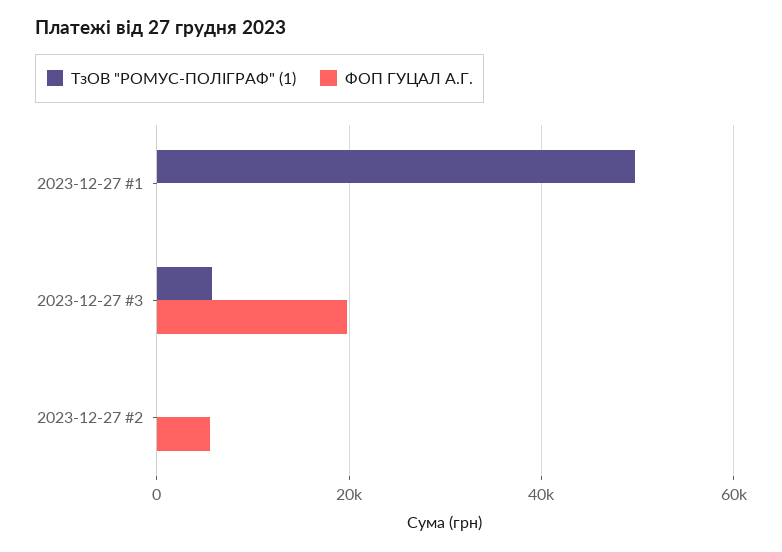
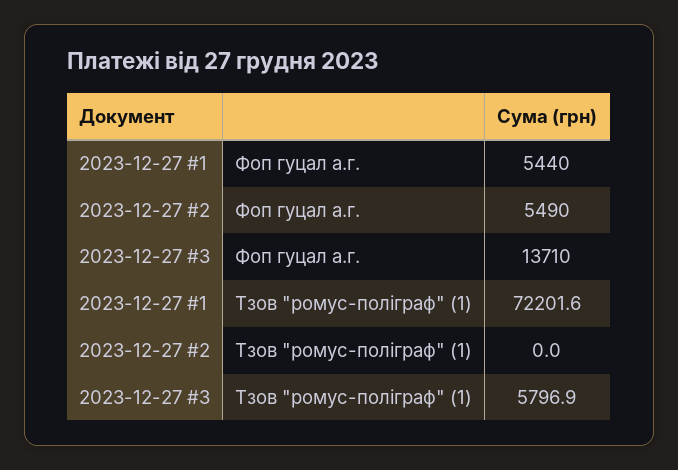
  {
    "ТзОВ \"РОМУС-ПОЛIГРАФ\" (1)": {
-     "2023-12-27 #1": 50000,
+     "2023-12-27 #1": 72201.6,
      "2023-12-27 #3": 5796.9,
      "2023-12-27 #2": 0
    },
    "ФОП ГУЦАЛ А.Г.": {
-     "2023-12-27 #1": 0,
+     "2023-12-27 #1": 5440,
-     "2023-12-27 #3": 20000,
+     "2023-12-27 #3": 13710,
      "2023-12-27 #2": 5490
    }
  }

